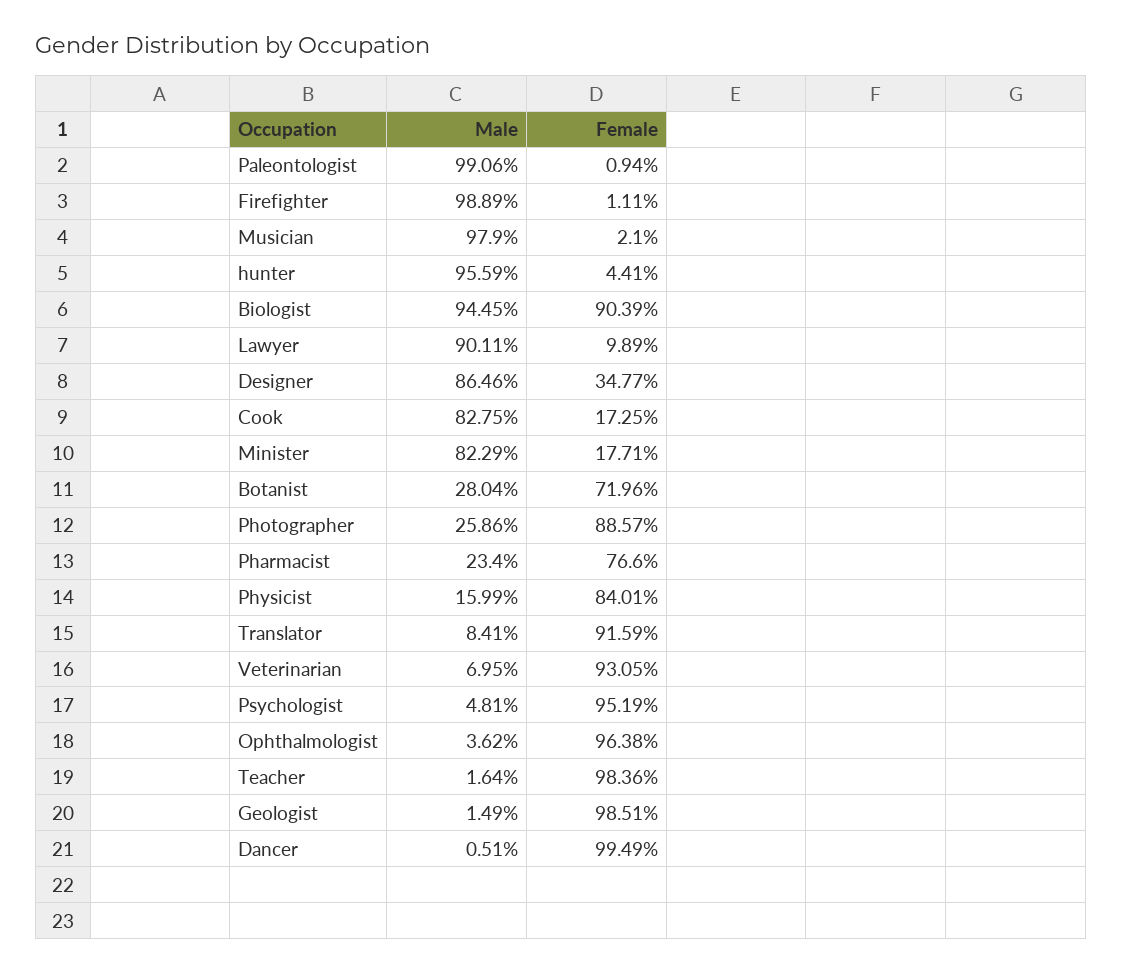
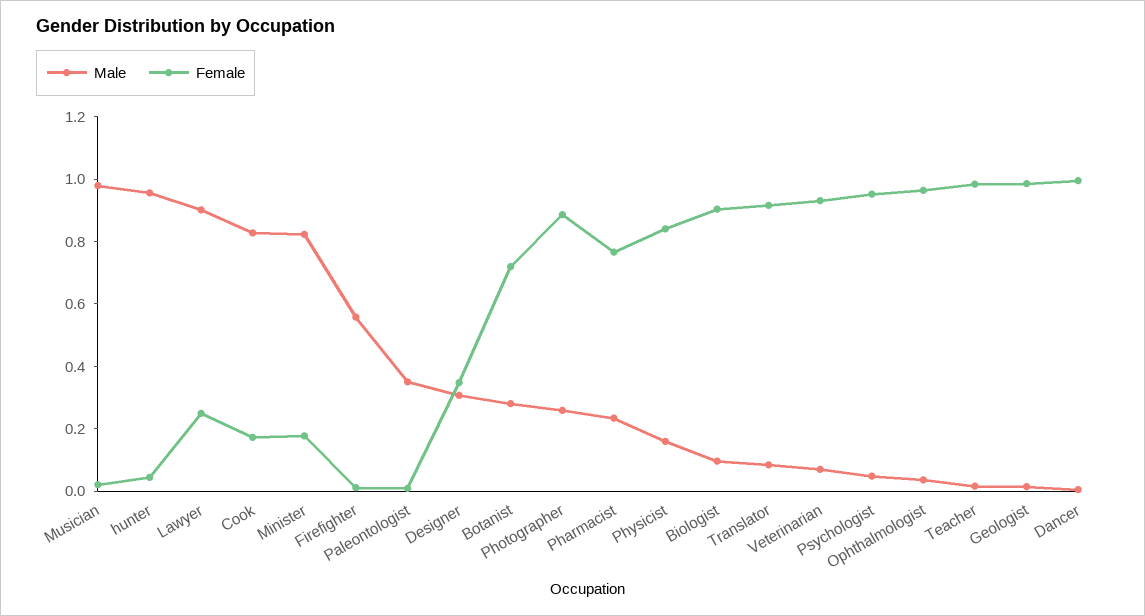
  {
    "Male": {
-     "Paleontologist": 0.9906,
+     "Paleontologist": 0.35,
-     "Firefighter": 0.9889,
+     "Firefighter": 0.55,
      "Musician": 0.979,
      "hunter": 0.9559,
-     "Biologist": 0.9445,
+     "Biologist": 0.1,
      "Lawyer": 0.9011,
-     "Designer": 0.8646,
+     "Designer": 0.3,
      "Cook": 0.8275,
      "Minister": 0.8229,
      "Botanist": 0.2804,
      "Photographer": 0.2586,
      "Pharmacist": 0.234,
      "Physicist": 0.1599,
      "Translator": 0.0841,
      "Veterinarian": 0.0695,
      "Psychologist": 0.0481,
      "Ophthalmologist": 0.0362,
      "Teacher": 0.0164,
      "Geologist": 0.0149,
      "Dancer": 0.0051
    },
    "Female": {
      "Paleontologist": 0.0094,
      "Firefighter": 0.0111,
      "Musician": 0.021,
      "hunter": 0.0441,
      "Biologist": 0.9039,
-     "Lawyer": 0.0989,
+     "Lawyer": 0.25,
      "Designer": 0.3477,
      "Cook": 0.1725,
      "Minister": 0.1771,
      "Botanist": 0.7196,
      "Photographer": 0.8857,
      "Pharmacist": 0.766,
      "Physicist": 0.8401,
      "Translator": 0.9159,
      "Veterinarian": 0.9305,
      "Psychologist": 0.9519,
      "Ophthalmologist": 0.9638,
      "Teacher": 0.9836,
      "Geologist": 0.9851,
      "Dancer": 0.9949
    }
  }

